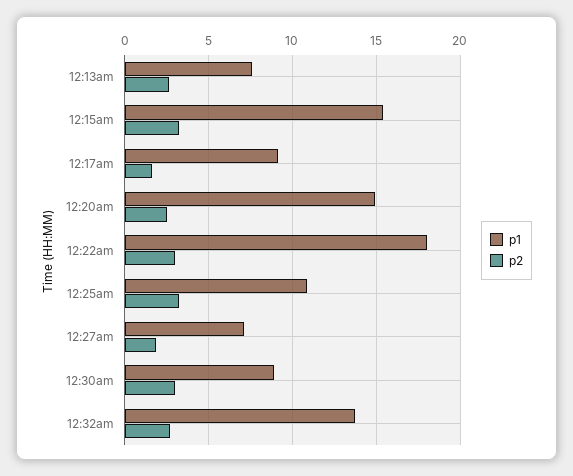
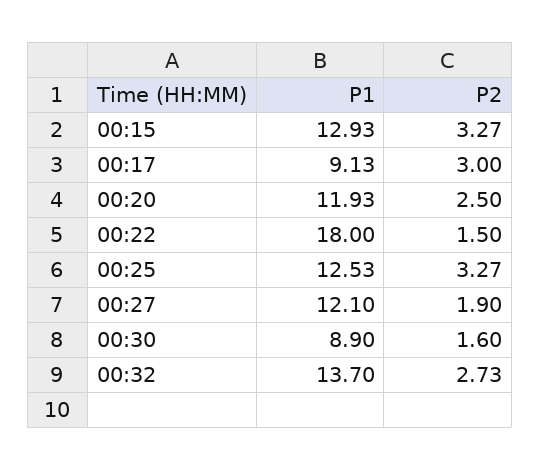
  {
    "p1": {
-     "12:13am": 7.5,
-     "12:15am": 15.5,
+     "12:15am": 12.93,
      "12:17am": 9.13,
-     "12:20am": 15,
+     "12:20am": 11.93,
      "12:22am": 18,
-     "12:25am": 11,
+     "12:25am": 12.53,
-     "12:27am": 7,
+     "12:27am": 12.1,
      "12:30am": 8.9,
      "12:32am": 13.7
    },
    "p2": {
-     "12:13am": 2.5,
      "12:15am": 3.27,
-     "12:17am": 1.5,
+     "12:17am": 3,
      "12:20am": 2.5,
-     "12:22am": 3,
+     "12:22am": 1.5,
      "12:25am": 3.27,
      "12:27am": 1.9,
-     "12:30am": 3,
+     "12:30am": 1.6,
      "12:32am": 2.73
    }
  }

